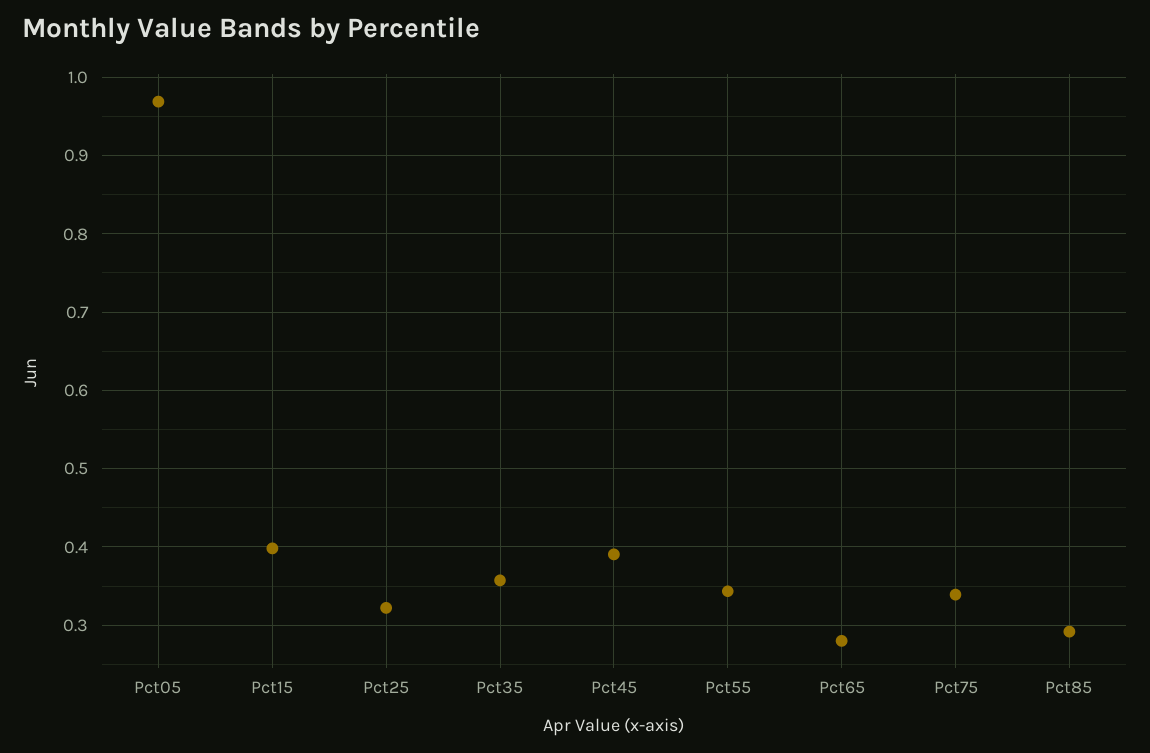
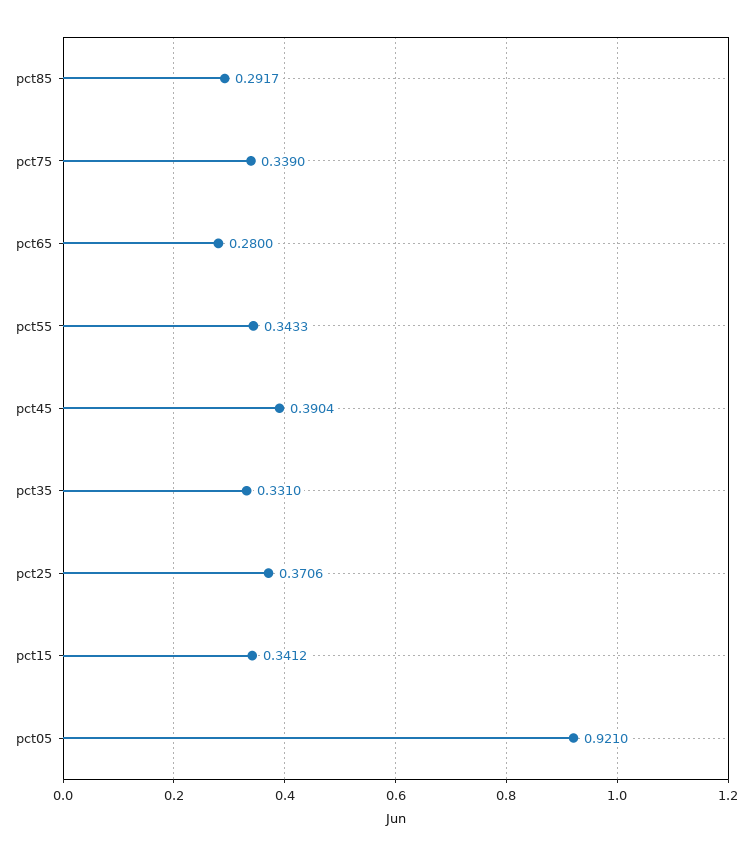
  {
-   "Pct05": 0.97,
+   "Pct05": 0.921,
-   "Pct15": 0.4,
+   "Pct15": 0.3412,
-   "Pct25": 0.32,
+   "Pct25": 0.3706,
-   "Pct35": 0.36,
+   "Pct35": 0.331,
    "Pct45": 0.3904,
    "Pct55": 0.3433,
    "Pct65": 0.28,
    "Pct75": 0.339,
    "Pct85": 0.2917
  }

